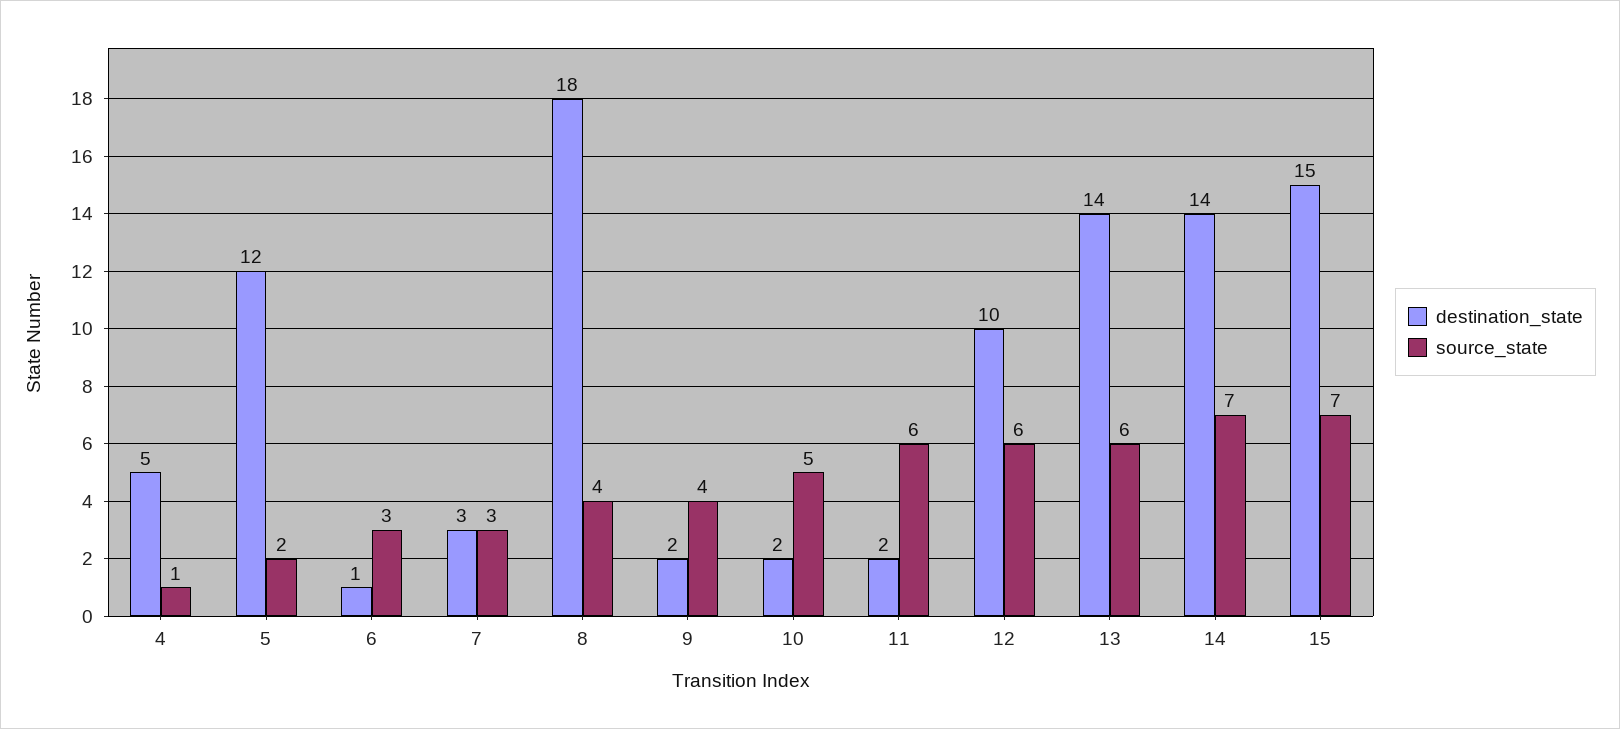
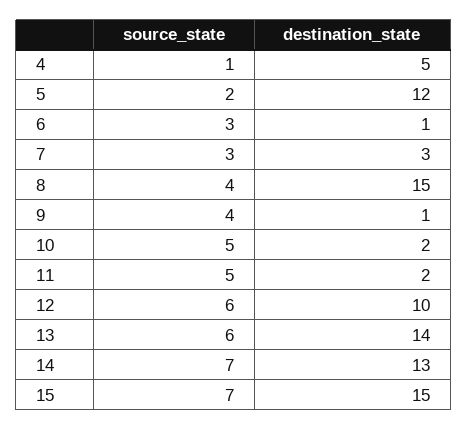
  {
    "destination_state": {
      "4": 5,
      "5": 12,
      "6": 1,
      "7": 3,
-     "8": 18,
+     "8": 15,
-     "9": 2,
+     "9": 1,
      "10": 2,
      "11": 2,
      "12": 10,
      "13": 14,
-     "14": 14,
+     "14": 13,
      "15": 15
    },
    "source_state": {
      "4": 1,
      "5": 2,
      "6": 3,
      "7": 3,
      "8": 4,
      "9": 4,
      "10": 5,
-     "11": 6,
+     "11": 5,
      "12": 6,
      "13": 6,
      "14": 7,
      "15": 7
    }
  }

